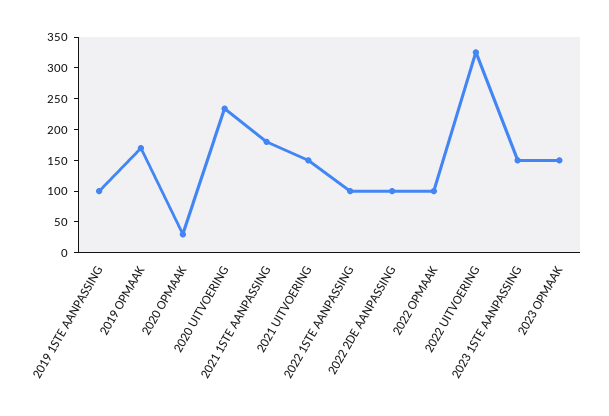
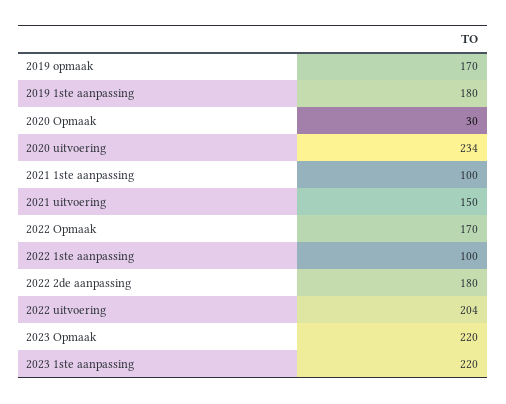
  {
-   "2019 1STE AANPASSING": 100,
+   "2019 1STE AANPASSING": 180,
    "2019 OPMAAK": 170,
    "2020 OPMAAK": 30,
    "2020 UITVOERING": 234,
-   "2021 1STE AANPASSING": 175,
+   "2021 1STE AANPASSING": 100,
    "2021 UITVOERING": 150,
    "2022 1STE AANPASSING": 100,
-   "2022 2DE AANPASSING": 100,
+   "2022 2DE AANPASSING": 180,
-   "2022 OPMAAK": 100,
+   "2022 OPMAAK": 170,
-   "2022 UITVOERING": 325,
+   "2022 UITVOERING": 204,
-   "2023 1STE AANPASSING": 150,
+   "2023 1STE AANPASSING": 220,
-   "2023 OPMAAK": 150
+   "2023 OPMAAK": 220
  }

